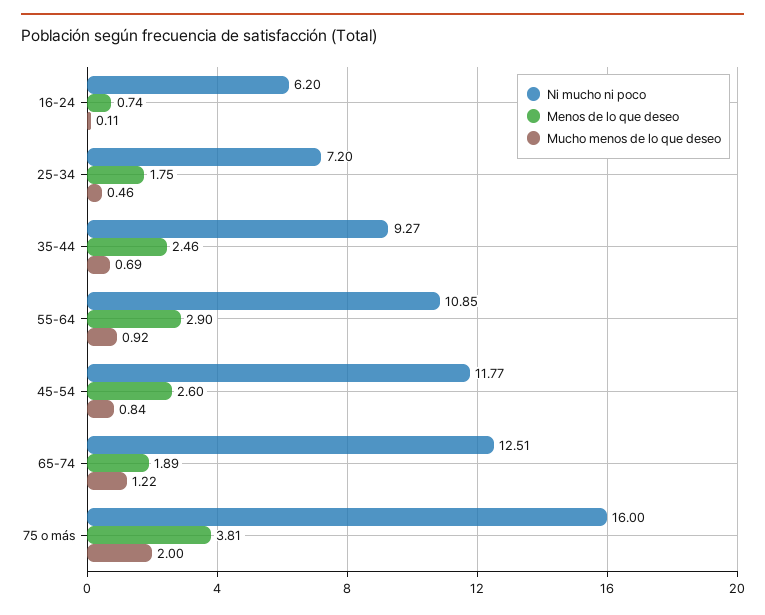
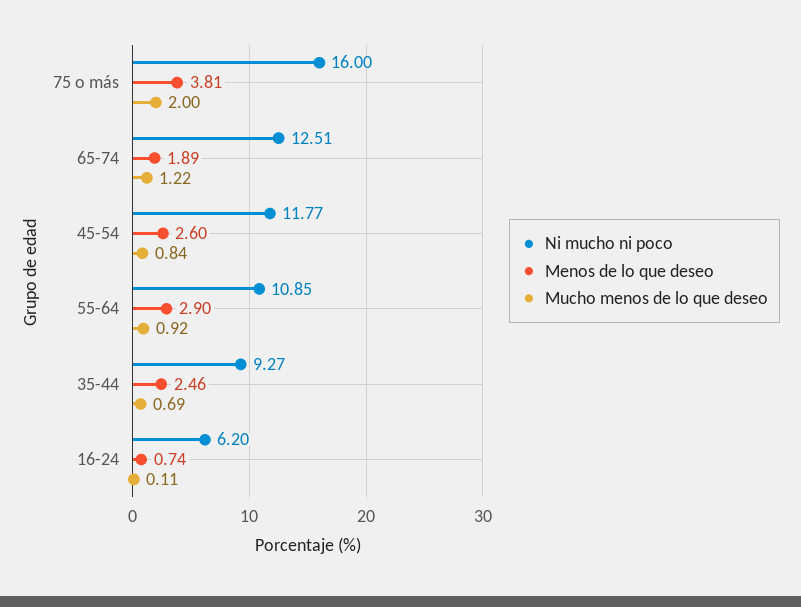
  {
    "Ni mucho ni poco": {
      "16-24": 6.2,
-     "25-34": 7.2,
      "35-44": 9.27,
      "55-64": 10.85,
      "45-54": 11.77,
      "65-74": 12.51,
      "75 o más": 16
    },
    "Menos de lo que deseo": {
      "16-24": 0.74,
-     "25-34": 1.75,
      "35-44": 2.46,
      "55-64": 2.9,
      "45-54": 2.6,
      "65-74": 1.89,
      "75 o más": 3.81
    },
    "Mucho menos de lo que deseo": {
      "16-24": 0.11,
-     "25-34": 0.46,
      "35-44": 0.69,
      "55-64": 0.92,
      "45-54": 0.84,
      "65-74": 1.22,
      "75 o más": 2
    }
  }

